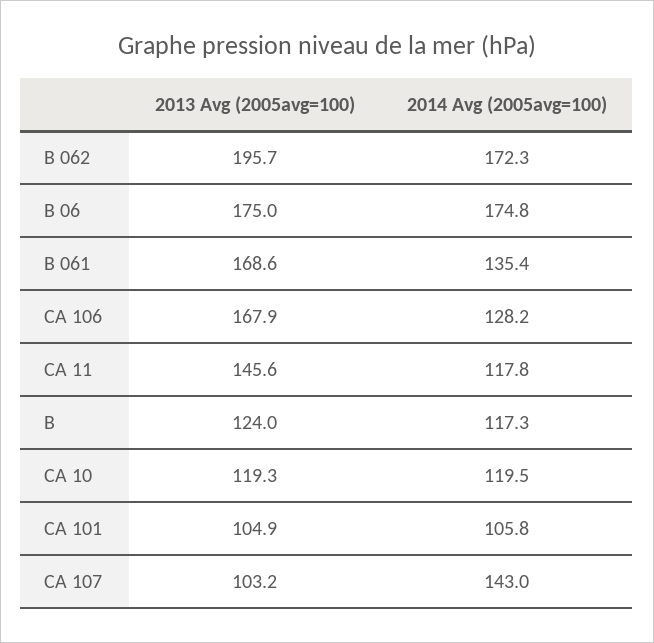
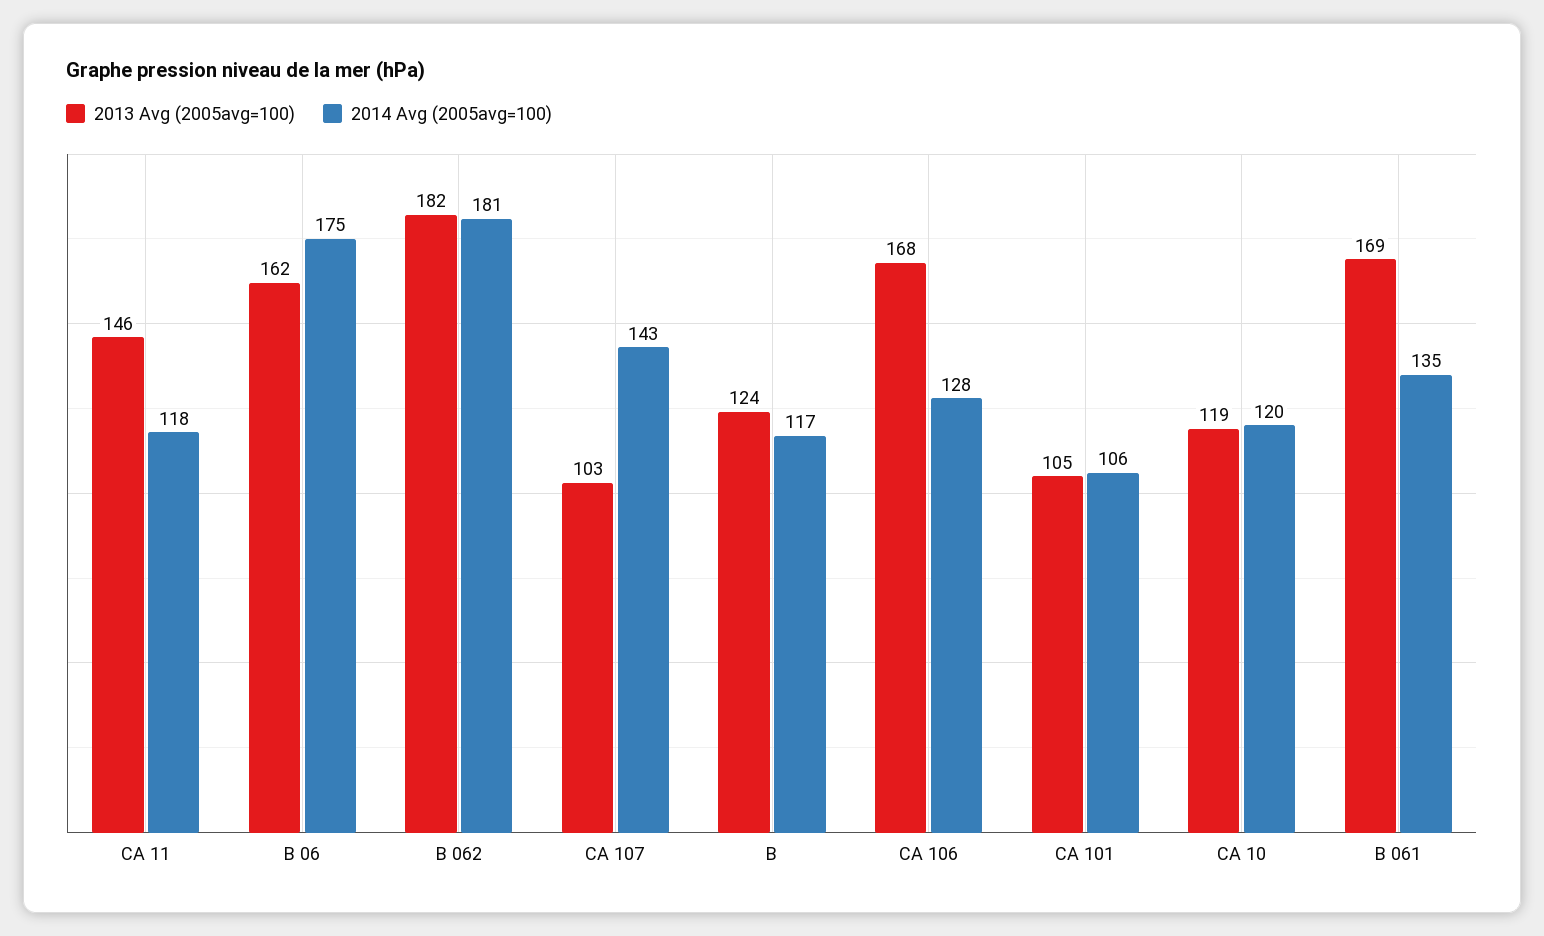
  {
    "2013 Avg (2005avg=100)": {
-     "B 062": 195.7,
+     "B 062": 182,
-     "B 06": 175,
+     "B 06": 162,
      "B 061": 168.6,
      "CA 106": 167.9,
      "CA 11": 145.6,
      "B": 124,
      "CA 10": 119.3,
      "CA 101": 104.9,
      "CA 107": 103.2
    },
    "2014 Avg (2005avg=100)": {
-     "B 062": 172.3,
+     "B 062": 181,
      "B 06": 174.8,
      "B 061": 135.4,
      "CA 106": 128.2,
      "CA 11": 117.8,
      "B": 117.3,
      "CA 10": 119.5,
      "CA 101": 105.8,
      "CA 107": 143
    }
  }

